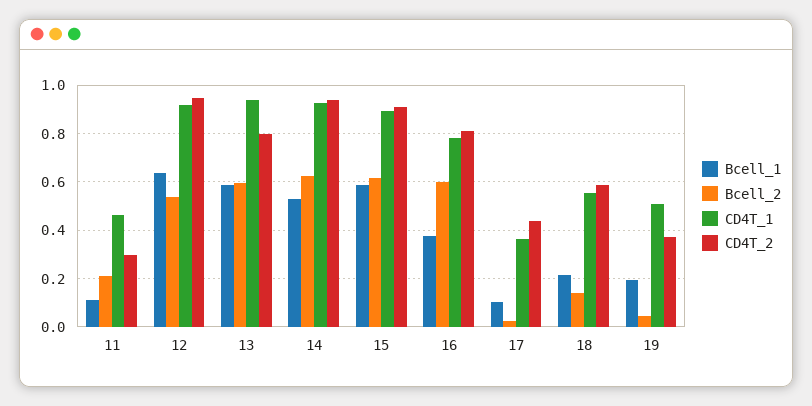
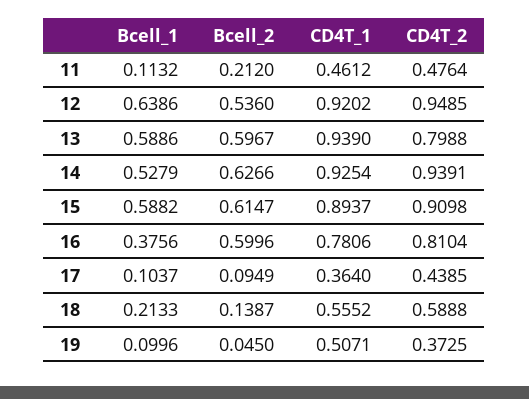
  {
    "Bcell_1": {
      "11": 0.1132,
      "12": 0.6386,
      "13": 0.5886,
      "14": 0.5279,
      "15": 0.5882,
      "16": 0.3756,
      "17": 0.1037,
      "18": 0.2133,
-     "19": 0.2
+     "19": 0.0996
    },
    "Bcell_2": {
      "11": 0.212,
      "12": 0.536,
      "13": 0.5967,
      "14": 0.6266,
      "15": 0.6147,
      "16": 0.5996,
-     "17": 0.025,
+     "17": 0.0949,
      "18": 0.1387,
      "19": 0.045
    },
    "CD4T_1": {
      "11": 0.4612,
      "12": 0.9202,
      "13": 0.939,
      "14": 0.9254,
      "15": 0.8937,
      "16": 0.7806,
      "17": 0.364,
      "18": 0.5552,
      "19": 0.5071
    },
    "CD4T_2": {
-     "11": 0.3,
+     "11": 0.4764,
      "12": 0.9485,
      "13": 0.7988,
      "14": 0.9391,
      "15": 0.9098,
      "16": 0.8104,
      "17": 0.4385,
      "18": 0.5888,
      "19": 0.3725
    }
  }

